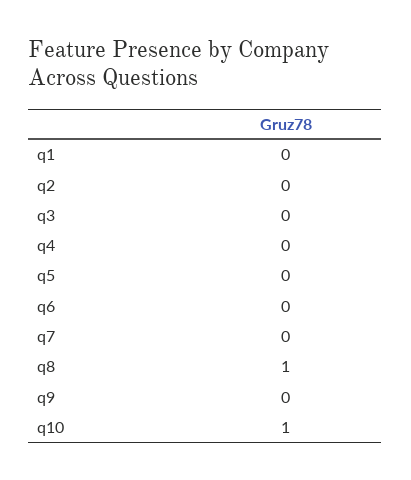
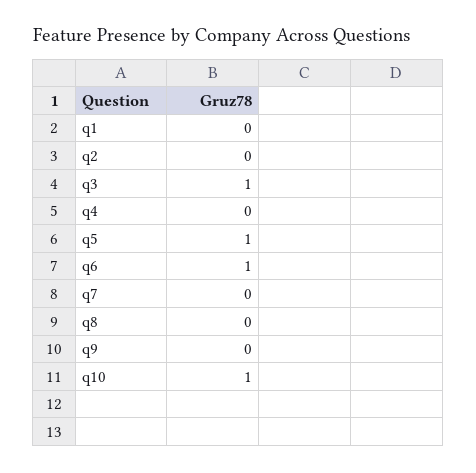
  {
    "q1": 0,
    "q2": 0,
-   "q3": 0,
+   "q3": 1,
    "q4": 0,
-   "q5": 0,
+   "q5": 1,
-   "q6": 0,
+   "q6": 1,
    "q7": 0,
-   "q8": 1,
+   "q8": 0,
    "q9": 0,
    "q10": 1
  }

